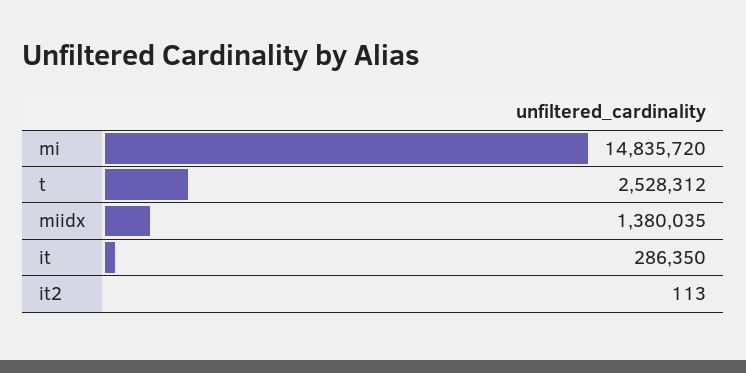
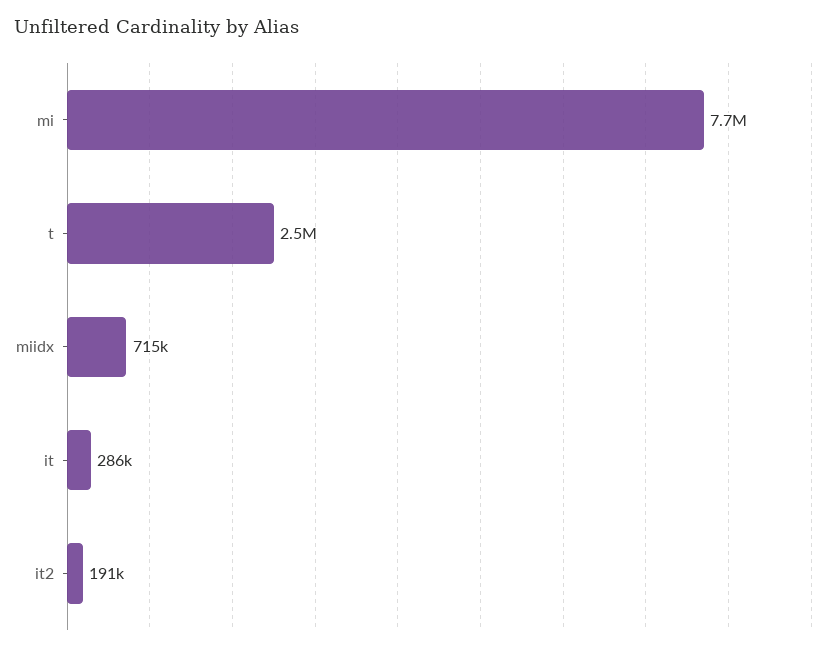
  {
-   "mi": 14835720,
+   "mi": 7700000,
    "t": 2528312,
-   "miidx": 1380035,
+   "miidx": 715000,
    "it": 286350,
-   "it2": 113
+   "it2": 191000
  }

